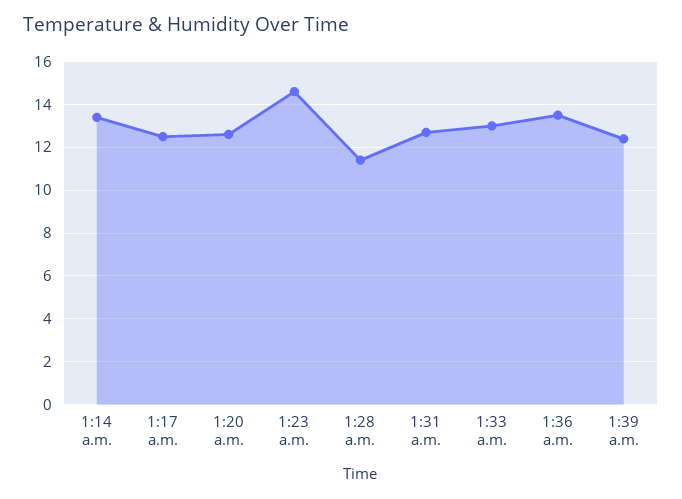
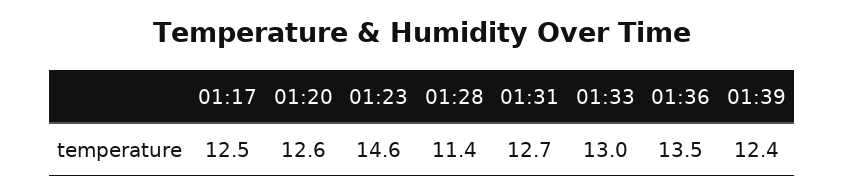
  {
-   "1:14 a.m.": 13.5,
    "1:17 a.m.": 12.5,
    "1:20 a.m.": 12.6,
    "1:23 a.m.": 14.6,
    "1:28 a.m.": 11.4,
    "1:31 a.m.": 12.7,
    "1:33 a.m.": 13,
    "1:36 a.m.": 13.5,
    "1:39 a.m.": 12.4
  }

